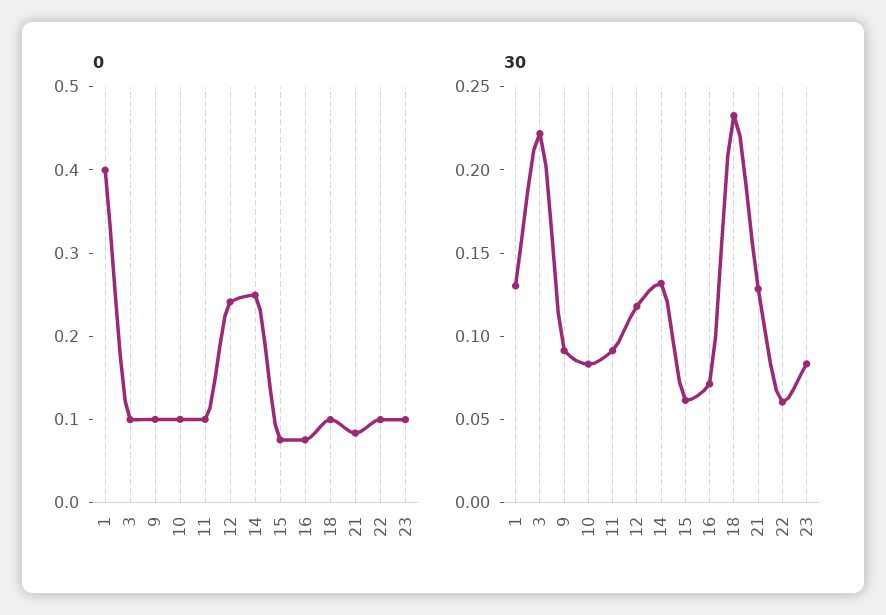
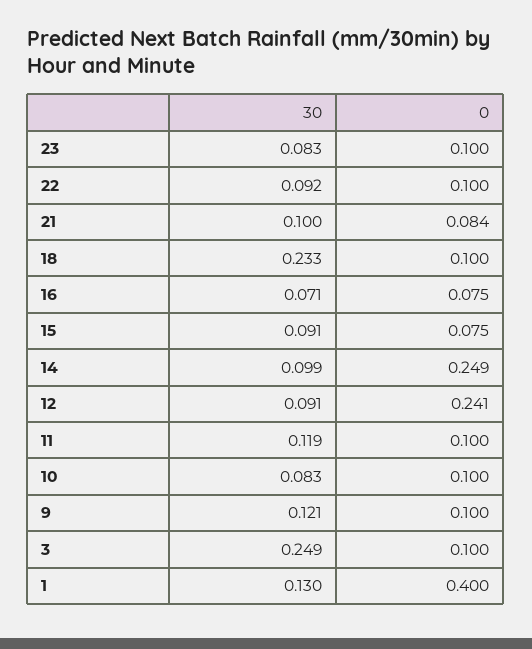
  {
    "0": {
      "1": 0.4,
      "3": 0.1,
      "9": 0.1,
      "10": 0.1,
      "11": 0.1,
      "12": 0.241,
      "14": 0.249,
      "15": 0.075,
      "16": 0.075,
      "18": 0.1,
      "21": 0.084,
      "22": 0.1,
      "23": 0.1
    },
    "30": {
      "1": 0.13,
-     "3": 0.22,
+     "3": 0.249,
-     "9": 0.09,
+     "9": 0.121,
      "10": 0.083,
-     "11": 0.09,
+     "11": 0.119,
-     "12": 0.12,
+     "12": 0.091,
-     "14": 0.13,
+     "14": 0.099,
-     "15": 0.06,
+     "15": 0.091,
      "16": 0.071,
      "18": 0.233,
-     "21": 0.13,
+     "21": 0.1,
-     "22": 0.06,
+     "22": 0.092,
      "23": 0.083
    }
  }

